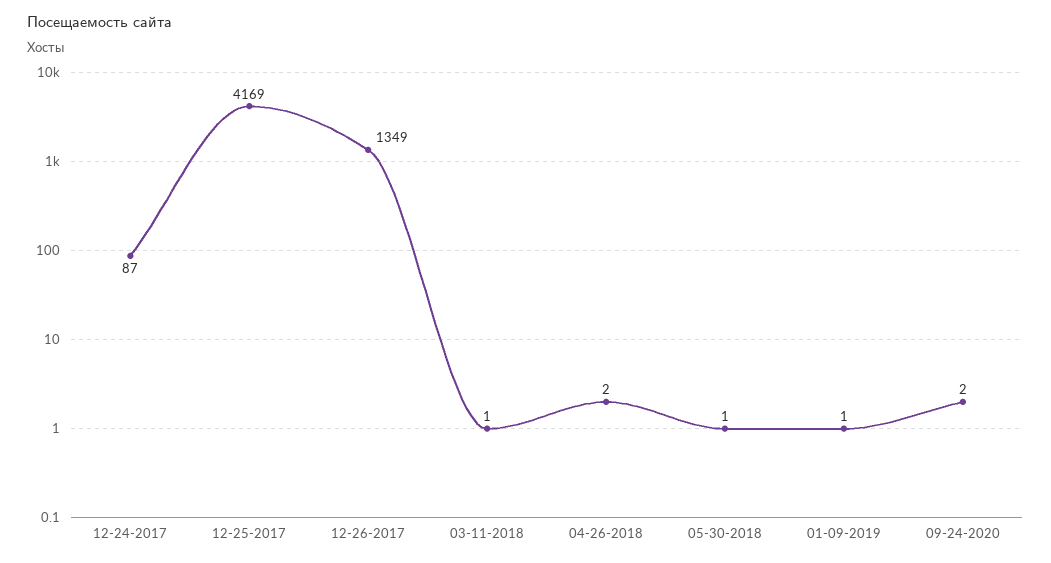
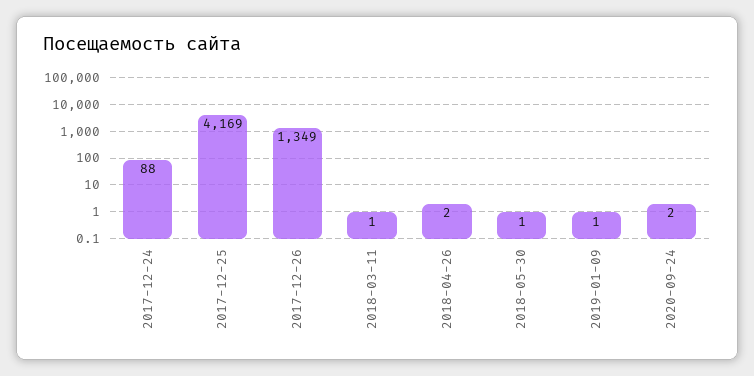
  {
-   "12-24-2017": 87,
+   "12-24-2017": 88,
    "12-25-2017": 4169,
    "12-26-2017": 1349,
    "03-11-2018": 1,
    "04-26-2018": 2,
    "05-30-2018": 1,
    "01-09-2019": 1,
    "09-24-2020": 2
  }

